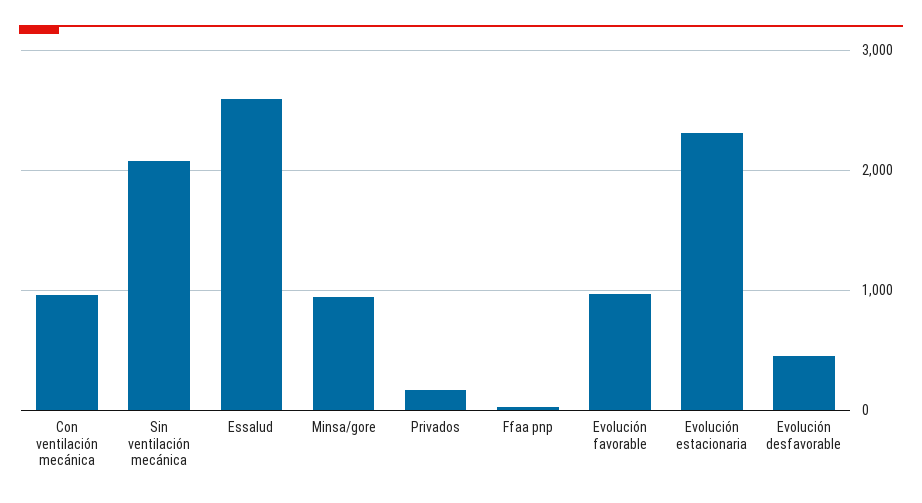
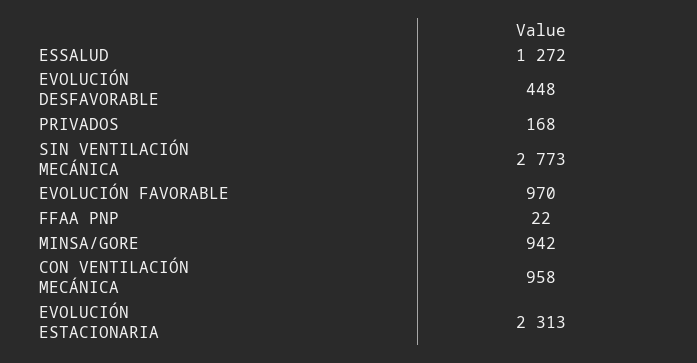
  {
    "Con ventilación mecánica": 958,
-   "Sin ventilación mecánica": 2100,
+   "Sin ventilación mecánica": 2773,
-   "Essalud": 2600,
+   "Essalud": 1272,
    "Minsa/gore": 942,
    "Privados": 168,
    "Ffaa pnp": 22,
    "Evolución favorable": 970,
    "Evolución estacionaria": 2313,
    "Evolución desfavorable": 448
  }

